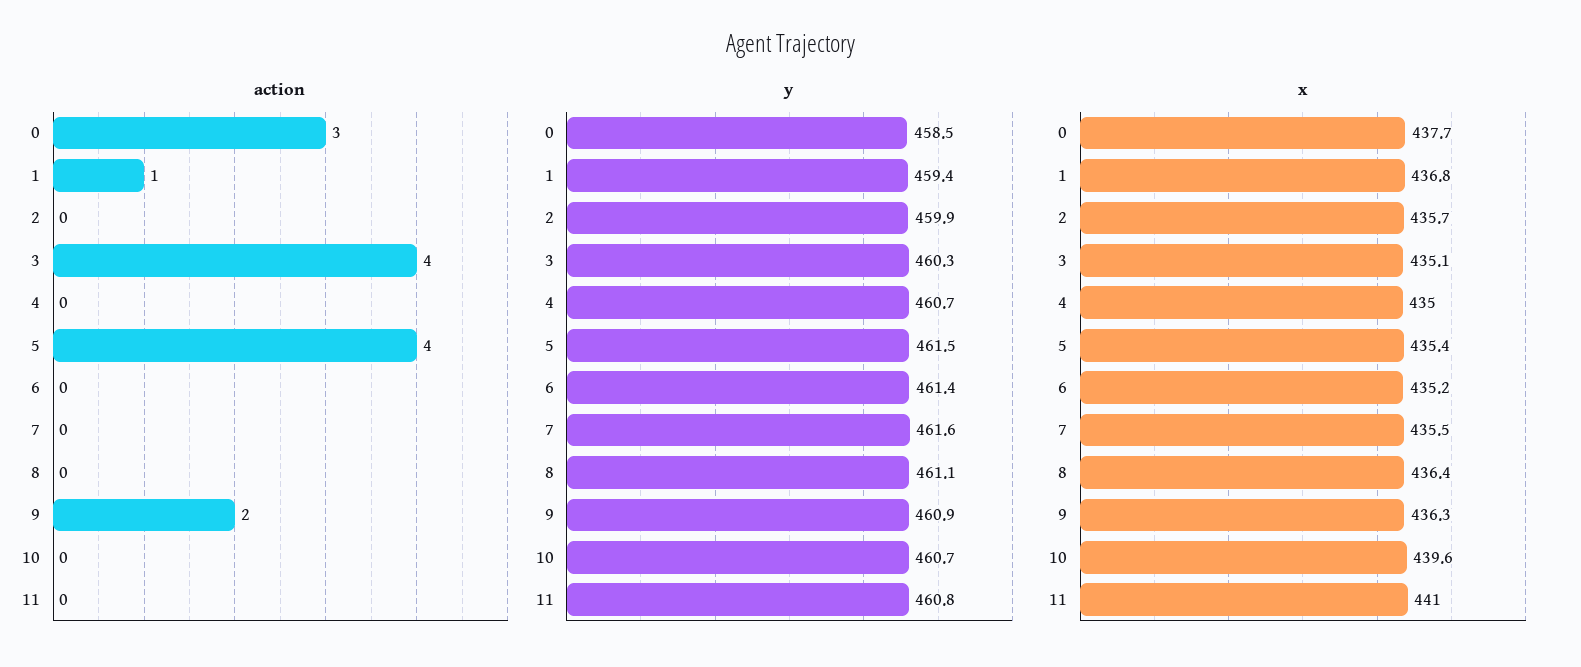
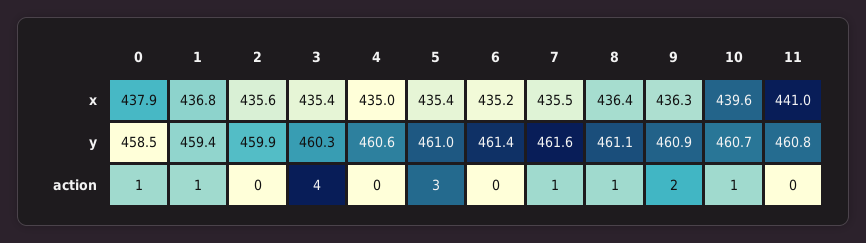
  {
    "action": {
-     "0": 3,
+     "0": 1,
      "1": 1,
      "2": 0,
      "3": 4,
      "4": 0,
-     "5": 4,
+     "5": 3,
      "6": 0,
-     "7": 0,
+     "7": 1,
-     "8": 0,
+     "8": 1,
      "9": 2,
-     "10": 0,
+     "10": 1,
      "11": 0
    },
    "y": {
      "0": 458.5,
      "1": 459.4,
      "2": 459.9,
      "3": 460.3,
-     "4": 460.7,
+     "4": 460.6,
-     "5": 461.5,
+     "5": 461,
      "6": 461.4,
      "7": 461.6,
      "8": 461.1,
      "9": 460.9,
      "10": 460.7,
      "11": 460.8
    },
    "x": {
-     "0": 437.7,
+     "0": 437.9,
      "1": 436.8,
-     "2": 435.7,
+     "2": 435.6,
-     "3": 435.1,
+     "3": 435.4,
      "4": 435,
      "5": 435.4,
      "6": 435.2,
      "7": 435.5,
      "8": 436.4,
      "9": 436.3,
      "10": 439.6,
      "11": 441
    }
  }

